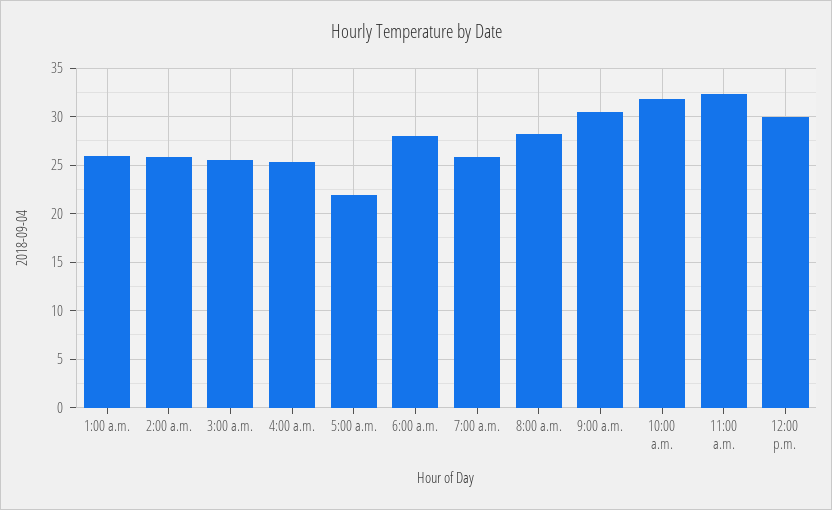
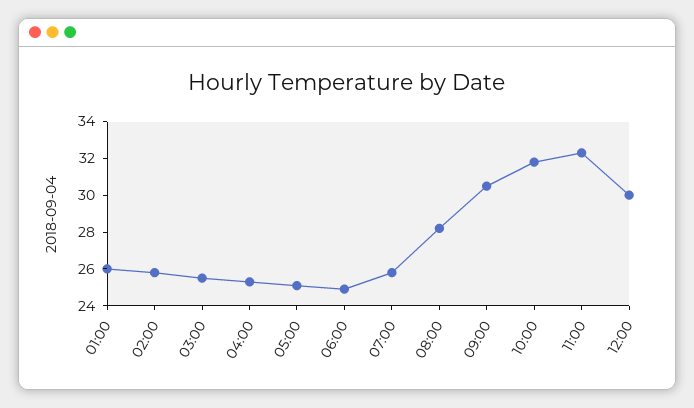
  {
    "1:00 a.m.": 26,
    "2:00 a.m.": 26,
    "3:00 a.m.": 25.5,
    "4:00 a.m.": 25.5,
-   "5:00 a.m.": 22,
+   "5:00 a.m.": 25,
-   "6:00 a.m.": 28,
+   "6:00 a.m.": 25,
    "7:00 a.m.": 26,
    "8:00 a.m.": 28,
    "9:00 a.m.": 30.5,
    "10:00 a.m.": 32,
    "11:00 a.m.": 32.5,
    "12:00 p.m.": 30
  }

